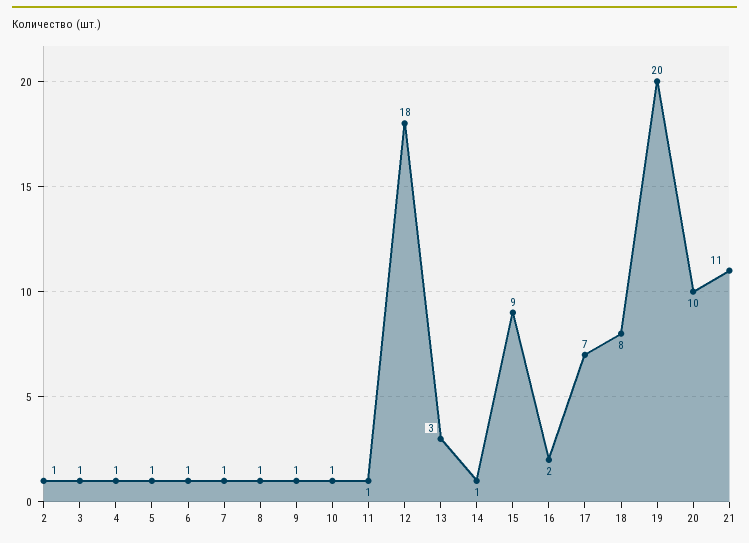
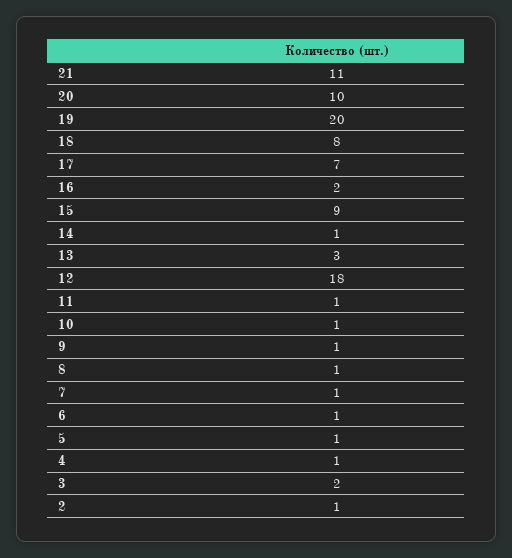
  {
    "2": 1,
-   "3": 1,
+   "3": 2,
    "4": 1,
    "5": 1,
    "6": 1,
    "7": 1,
    "8": 1,
    "9": 1,
    "10": 1,
    "11": 1,
    "12": 18,
    "13": 3,
    "14": 1,
    "15": 9,
    "16": 2,
    "17": 7,
    "18": 8,
    "19": 20,
    "20": 10,
    "21": 11
  }

